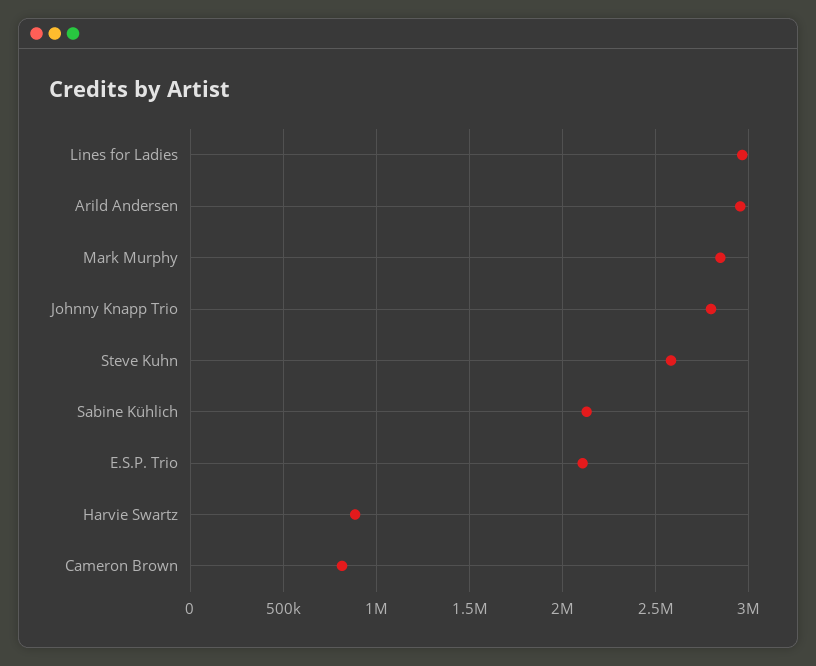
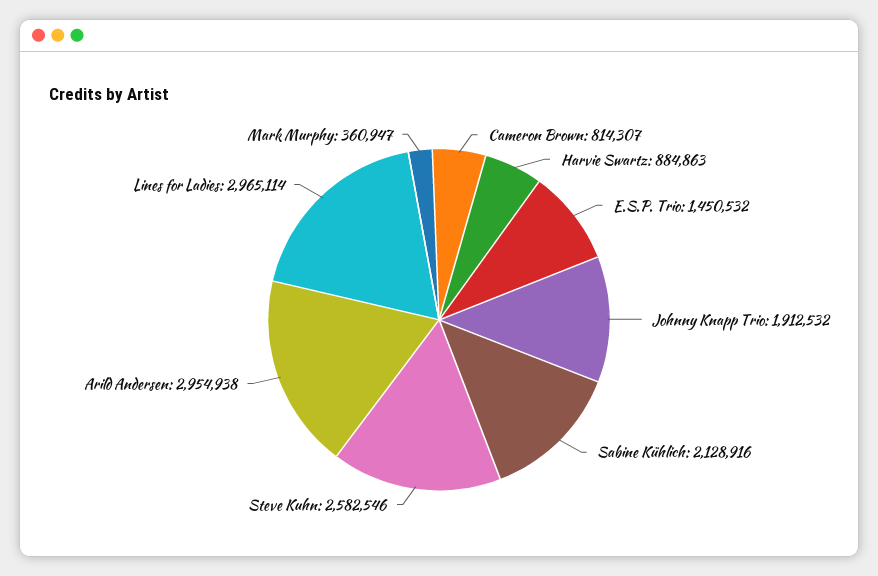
  {
    "Lines for Ladies": 2965114,
    "Arild Andersen": 2954938,
-   "Mark Murphy": 2850000,
+   "Mark Murphy": 360947,
-   "Johnny Knapp Trio": 2800000,
+   "Johnny Knapp Trio": 1912532,
    "Steve Kuhn": 2582546,
    "Sabine Kühlich": 2128916,
-   "E.S.P. Trio": 2100000,
+   "E.S.P. Trio": 1450532,
    "Harvie Swartz": 884863,
    "Cameron Brown": 814307
  }

